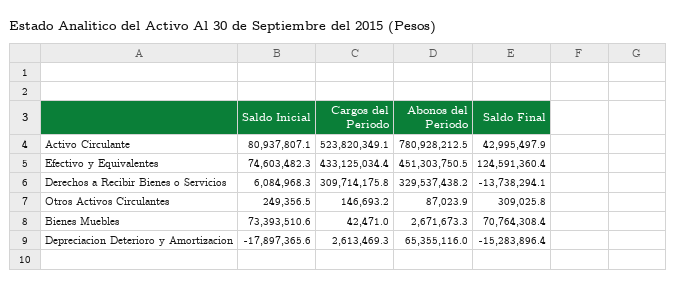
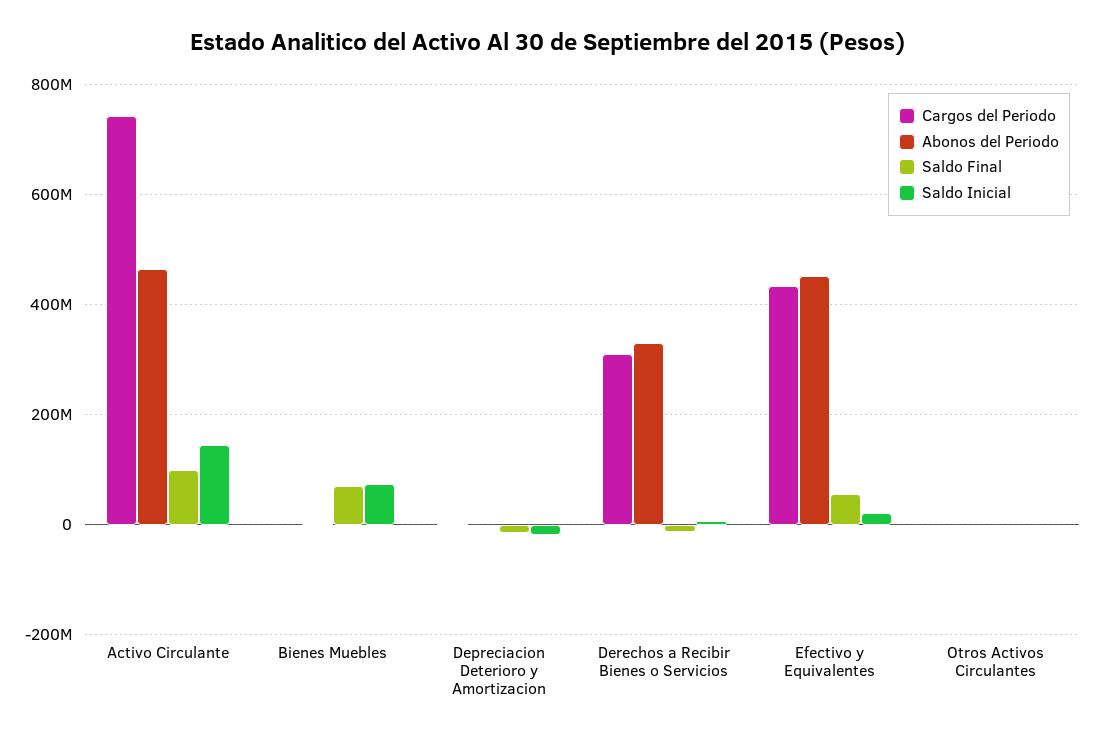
  {
    "Saldo Inicial": {
-     "Activo Circulante": 80937807.1,
+     "Activo Circulante": 140000000,
-     "Efectivo y Equivalentes": 74603482.3,
+     "Efectivo y Equivalentes": 20000000,
      "Derechos a Recibir Bienes o Servicios": 6084968.3,
      "Otros Activos Circulantes": 249356.5,
      "Bienes Muebles": 73393510.6,
      "Depreciacion Deterioro y Amortizacion": -17897365.6
    },
    "Cargos del Periodo": {
-     "Activo Circulante": 523820349.1,
+     "Activo Circulante": 740000000,
      "Efectivo y Equivalentes": 433125034.4,
      "Derechos a Recibir Bienes o Servicios": 309714175.8,
      "Otros Activos Circulantes": 146693.2,
      "Bienes Muebles": 42471,
      "Depreciacion Deterioro y Amortizacion": 2613469.3
    },
    "Abonos del Periodo": {
-     "Activo Circulante": 780928212.5,
+     "Activo Circulante": 460000000,
      "Efectivo y Equivalentes": 451303750.5,
      "Derechos a Recibir Bienes o Servicios": 329537438.2,
      "Otros Activos Circulantes": 87023.9,
      "Bienes Muebles": 2671673.3,
-     "Depreciacion Deterioro y Amortizacion": 65355116
+     "Depreciacion Deterioro y Amortizacion": 0
    },
    "Saldo Final": {
-     "Activo Circulante": 42995497.9,
+     "Activo Circulante": 100000000,
-     "Efectivo y Equivalentes": 124591360.4,
+     "Efectivo y Equivalentes": 60000000,
      "Derechos a Recibir Bienes o Servicios": -13738294.1,
      "Otros Activos Circulantes": 309025.8,
      "Bienes Muebles": 70764308.4,
      "Depreciacion Deterioro y Amortizacion": -15283896.4
    }
  }

